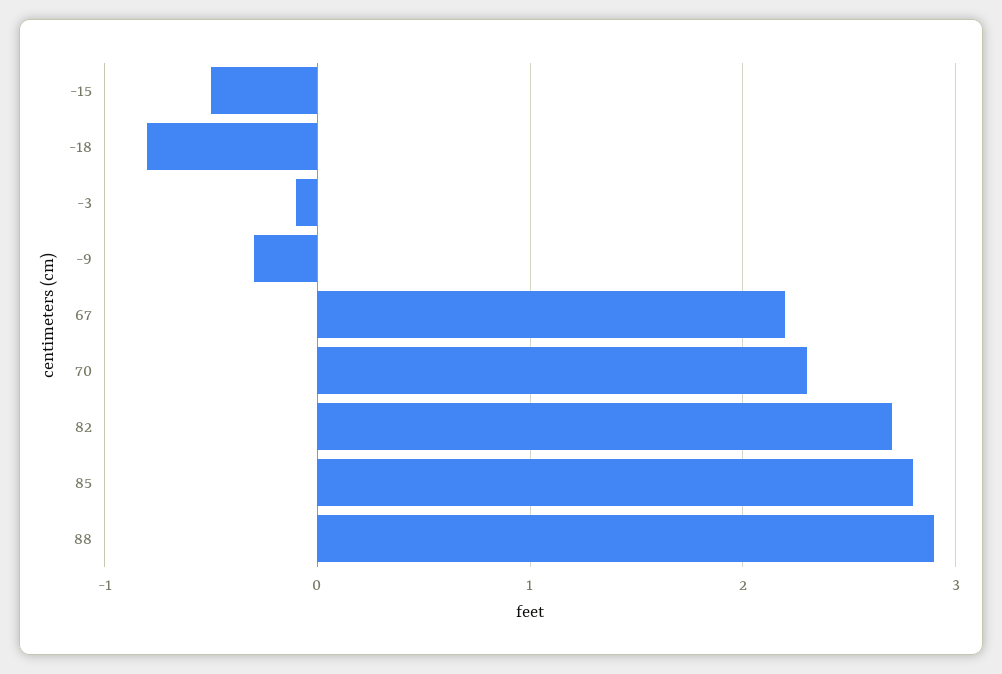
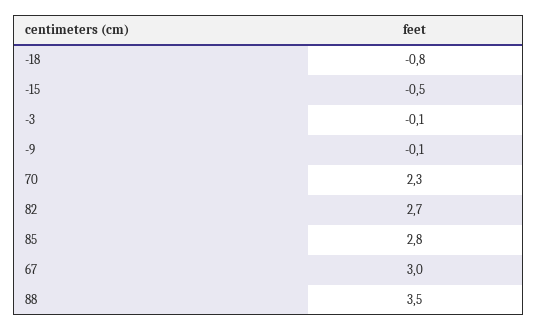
  {
    "-15": -0.5,
    "-18": -0.8,
    "-3": -0.1,
-   "-9": -0.3,
+   "-9": -0.1,
-   "67": 2.2,
+   "67": 3,
    "70": 2.3,
    "82": 2.7,
    "85": 2.8,
-   "88": 2.9
+   "88": 3.5
  }

